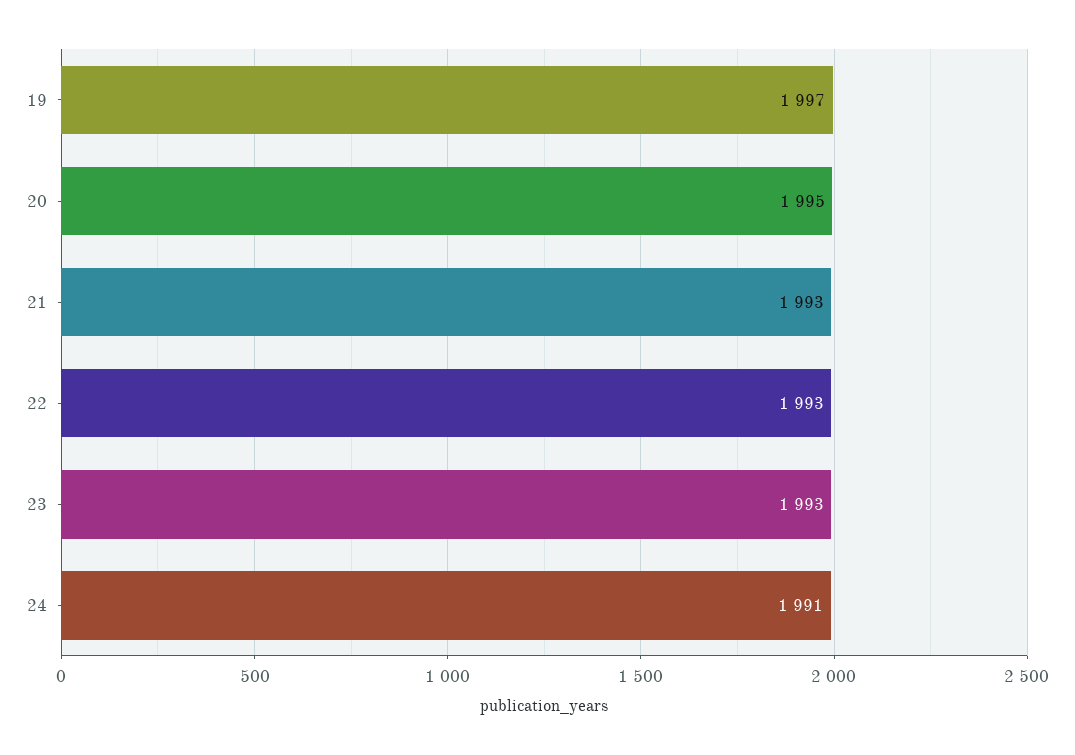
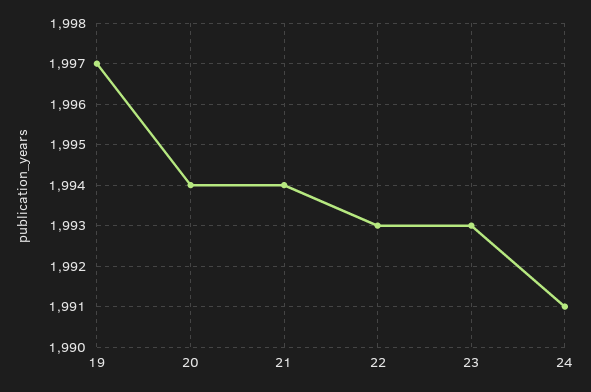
  {
    "19": 1997,
-   "20": 1995,
+   "20": 1994,
-   "21": 1993,
+   "21": 1994,
    "22": 1993,
    "23": 1993,
    "24": 1991
  }

